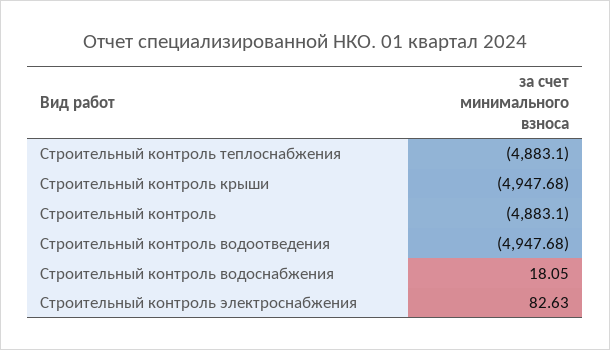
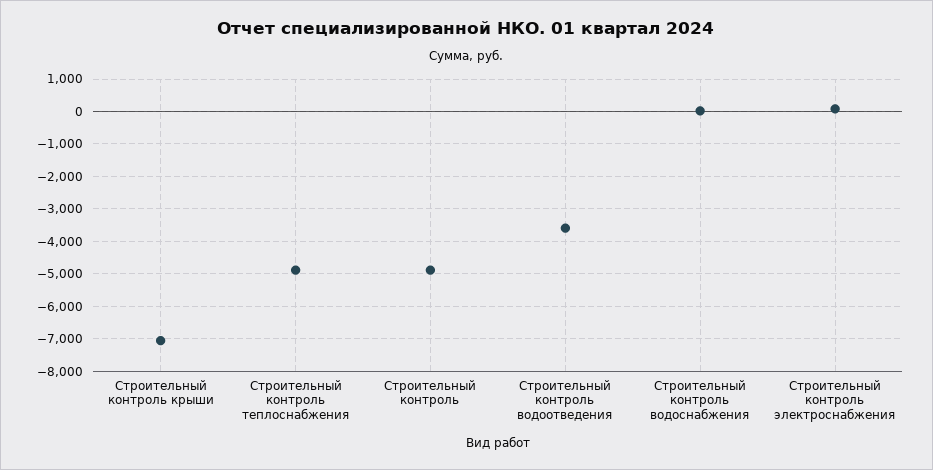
  {
    "Строительный контроль теплоснабжения": -4883.1,
-   "Строительный контроль крыши": -4947.68,
+   "Строительный контроль крыши": -7000,
    "Строительный контроль": -4883.1,
-   "Строительный контроль водоотведения": -4947.68,
+   "Строительный контроль водоотведения": -3600,
    "Строительный контроль водоснабжения": 18.05,
    "Строительный контроль электроснабжения": 82.63
  }

